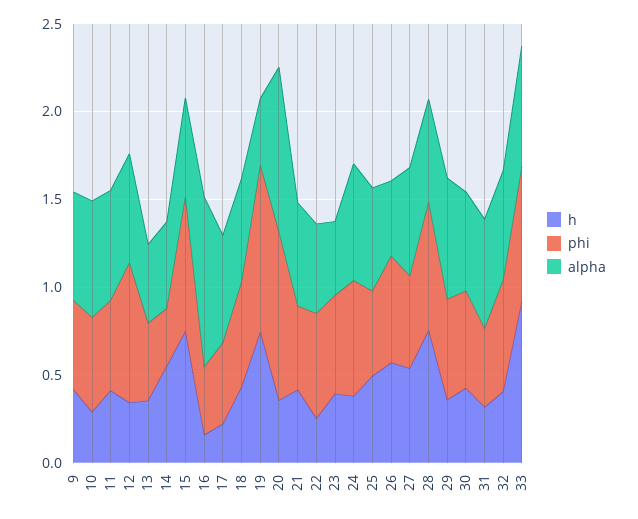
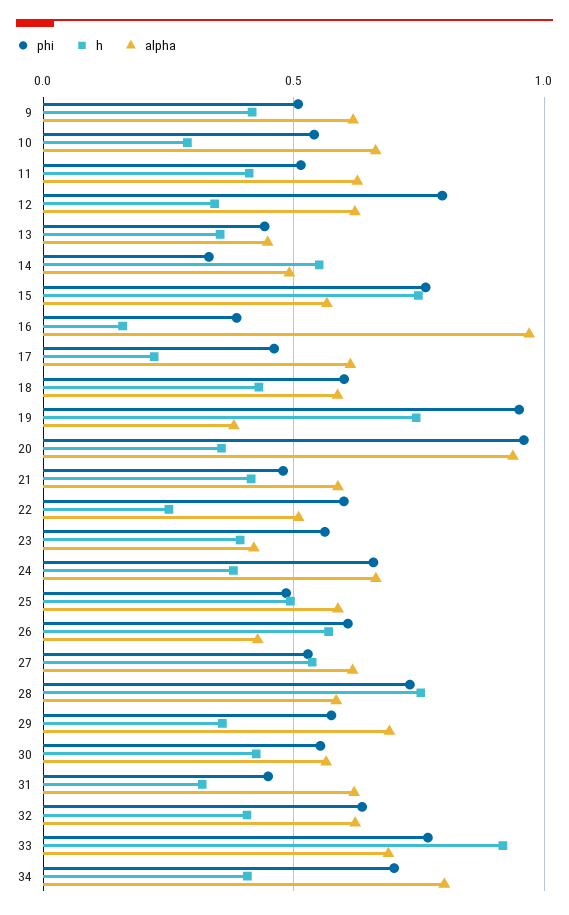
  {
    "h": {
      "9": 0.4,
      "10": 0.3,
      "11": 0.4,
      "12": 0.35,
      "13": 0.35,
      "14": 0.55,
      "15": 0.75,
      "16": 0.15,
      "17": 0.2,
      "18": 0.45,
      "19": 0.75,
      "20": 0.35,
      "21": 0.4,
      "22": 0.25,
      "23": 0.4,
      "24": 0.4,
      "25": 0.5,
      "26": 0.55,
      "27": 0.55,
      "28": 0.75,
      "29": 0.35,
      "30": 0.4,
      "31": 0.3,
      "32": 0.4,
-     "33": 0.9
+     "33": 0.9,
+     "34": 0.4
    },
    "phi": {
      "9": 0.5,
      "10": 0.55,
      "11": 0.5,
      "12": 0.8,
      "13": 0.45,
      "14": 0.35,
      "15": 0.75,
      "16": 0.4,
      "17": 0.45,
      "18": 0.6,
      "19": 0.95,
      "20": 0.95,
      "21": 0.5,
      "22": 0.6,
      "23": 0.55,
      "24": 0.65,
      "25": 0.5,
      "26": 0.6,
      "27": 0.55,
      "28": 0.75,
      "29": 0.55,
      "30": 0.55,
      "31": 0.45,
      "32": 0.65,
-     "33": 0.75
+     "33": 0.75,
+     "34": 0.7
    },
    "alpha": {
      "9": 0.6,
      "10": 0.65,
      "11": 0.65,
      "12": 0.6,
      "13": 0.45,
      "14": 0.5,
      "15": 0.55,
      "16": 0.95,
      "17": 0.6,
      "18": 0.6,
      "19": 0.4,
      "20": 0.95,
      "21": 0.6,
      "22": 0.5,
      "23": 0.4,
      "24": 0.65,
      "25": 0.6,
      "26": 0.45,
      "27": 0.6,
      "28": 0.6,
      "29": 0.7,
      "30": 0.55,
      "31": 0.6,
      "32": 0.6,
-     "33": 0.7
+     "33": 0.7,
+     "34": 0.8
    }
  }

